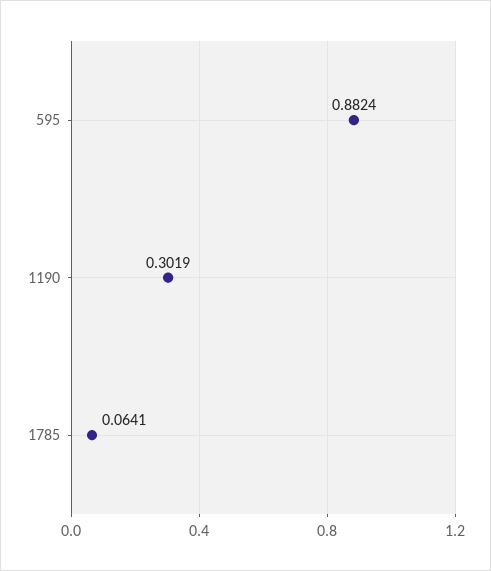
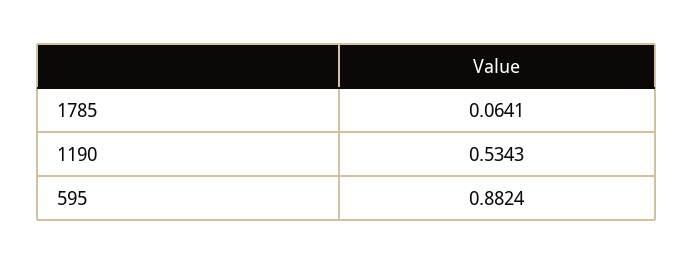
  {
    "595": 0.8824,
-   "1190": 0.3019,
+   "1190": 0.5343,
    "1785": 0.0641
  }

